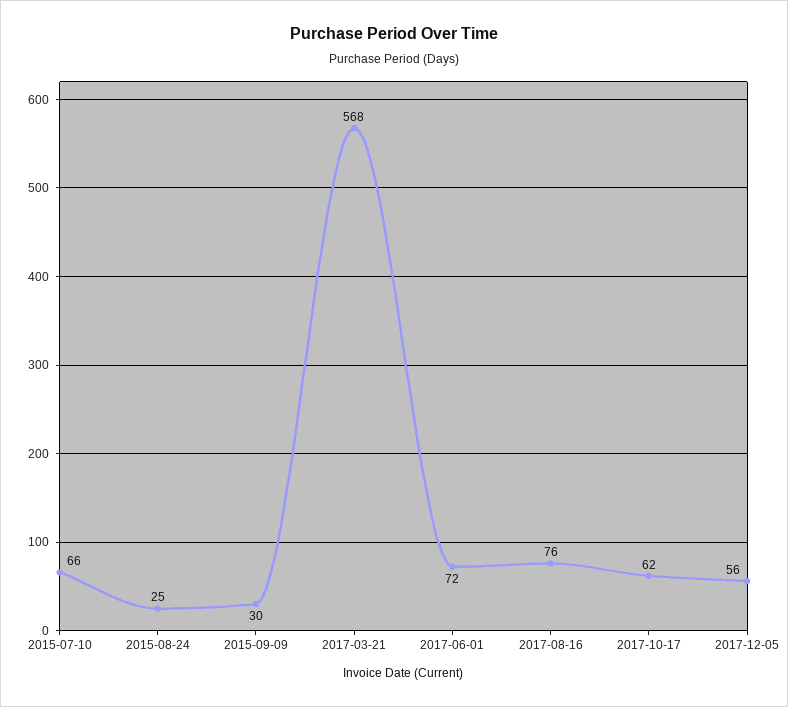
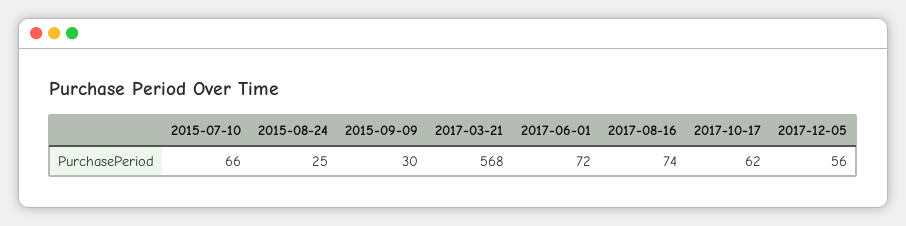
  {
    "2015-07-10": 66,
    "2015-08-24": 25,
    "2015-09-09": 30,
    "2017-03-21": 568,
    "2017-06-01": 72,
-   "2017-08-16": 76,
+   "2017-08-16": 74,
    "2017-10-17": 62,
    "2017-12-05": 56
  }

